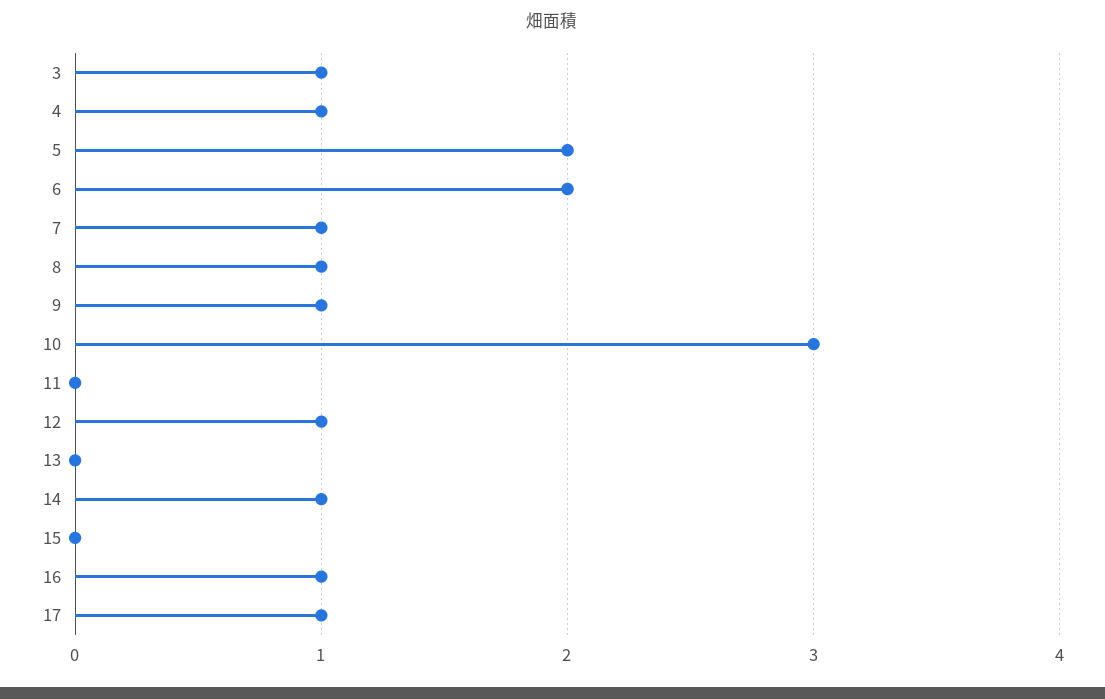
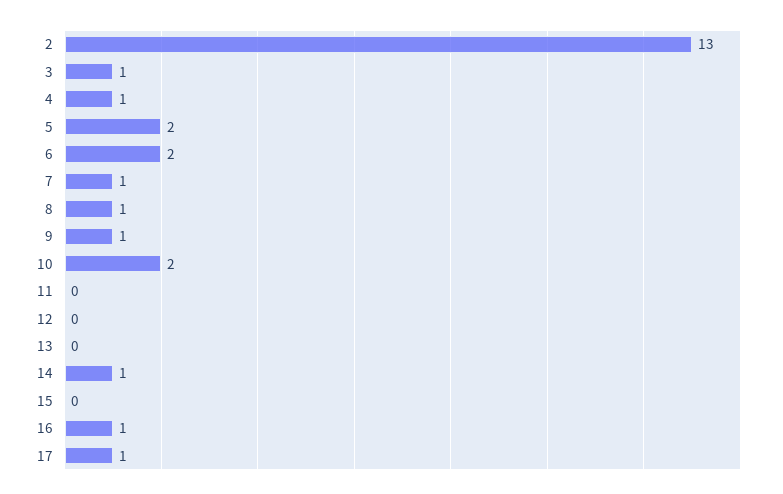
  {
    "3": 1,
    "4": 1,
    "5": 2,
    "6": 2,
    "7": 1,
    "8": 1,
    "9": 1,
-   "10": 3,
+   "10": 2,
    "11": 0,
-   "12": 1,
+   "12": 0,
    "13": 0,
    "14": 1,
    "15": 0,
    "16": 1,
-   "17": 1
+   "17": 1,
+   "2": 13
  }

